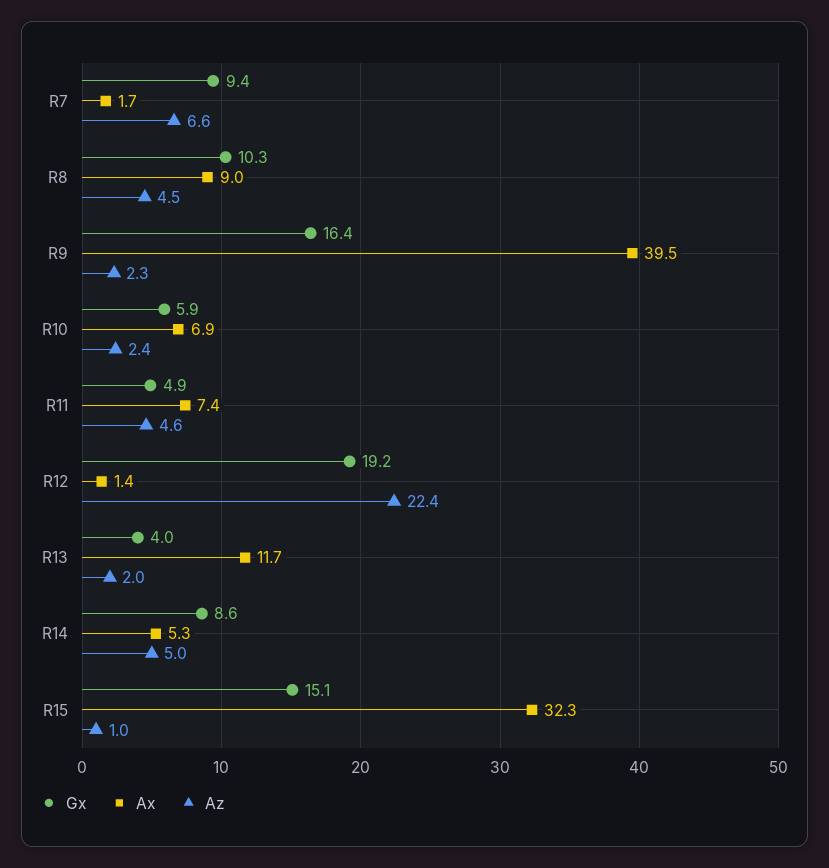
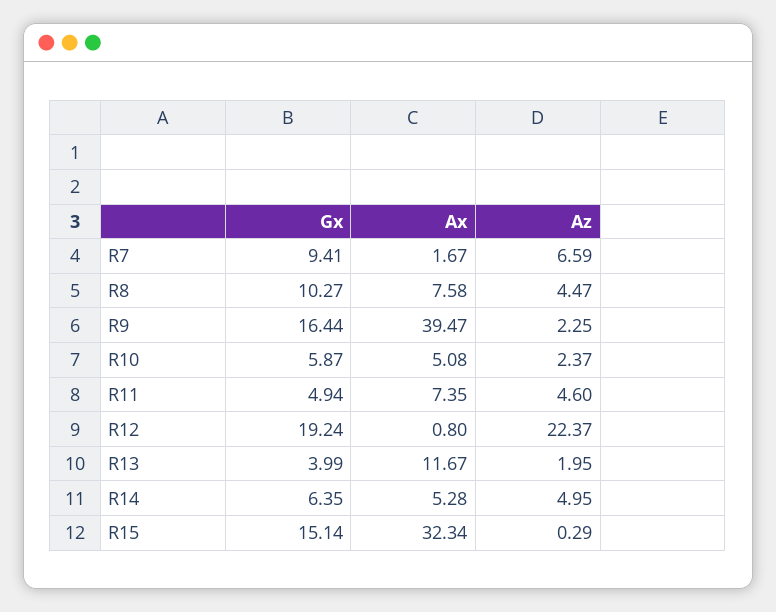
  {
    "Gx": {
      "R7": 9.41,
      "R8": 10.27,
      "R9": 16.44,
      "R10": 5.87,
      "R11": 4.94,
      "R12": 19.24,
      "R13": 3.99,
-     "R14": 8.6,
+     "R14": 6.35,
      "R15": 15.14
    },
    "Ax": {
      "R7": 1.67,
-     "R8": 9,
+     "R8": 7.58,
      "R9": 39.47,
-     "R10": 6.9,
+     "R10": 5.08,
      "R11": 7.35,
-     "R12": 1.4,
+     "R12": 0.8,
      "R13": 11.67,
      "R14": 5.28,
      "R15": 32.34
    },
    "Az": {
      "R7": 6.59,
      "R8": 4.47,
      "R9": 2.25,
      "R10": 2.37,
      "R11": 4.6,
      "R12": 22.37,
      "R13": 1.95,
      "R14": 4.95,
-     "R15": 1
+     "R15": 0.29
    }
  }

